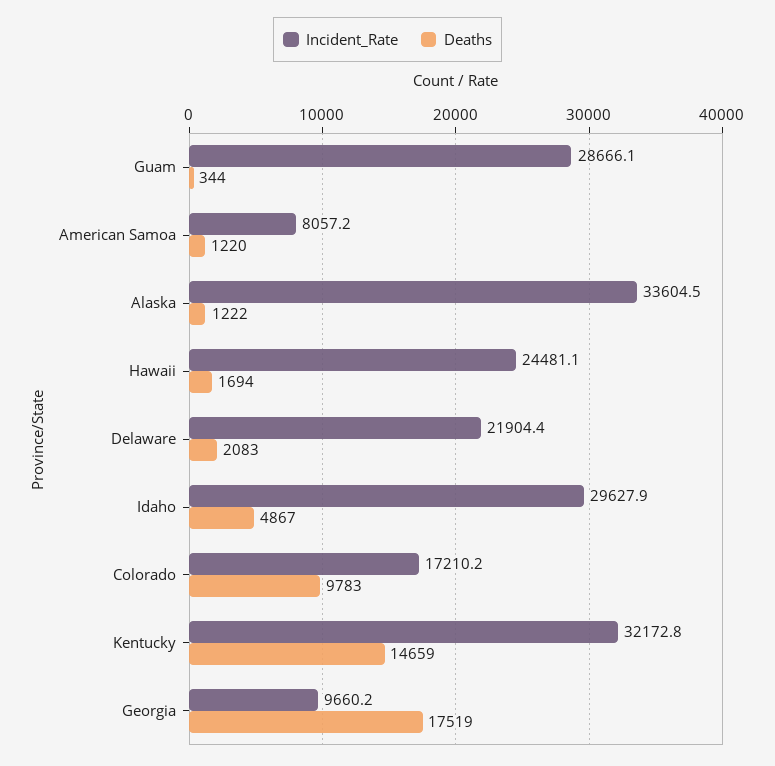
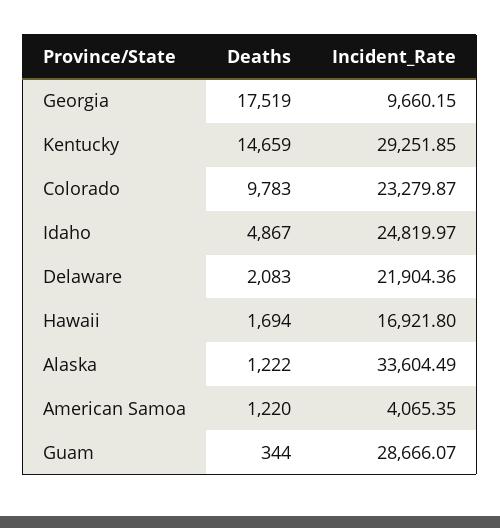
  {
    "Incident_Rate": {
      "Guam": 28666.07,
-     "American Samoa": 8057.2,
+     "American Samoa": 4065.35,
      "Alaska": 33604.49,
-     "Hawaii": 24481.1,
+     "Hawaii": 16921.8,
      "Delaware": 21904.36,
-     "Idaho": 29627.9,
+     "Idaho": 24819.97,
-     "Colorado": 17210.2,
+     "Colorado": 23279.87,
-     "Kentucky": 32172.8,
+     "Kentucky": 29251.85,
      "Georgia": 9660.15
    },
    "Deaths": {
      "Guam": 344,
      "American Samoa": 1220,
      "Alaska": 1222,
      "Hawaii": 1694,
      "Delaware": 2083,
      "Idaho": 4867,
      "Colorado": 9783,
      "Kentucky": 14659,
      "Georgia": 17519
    }
  }

